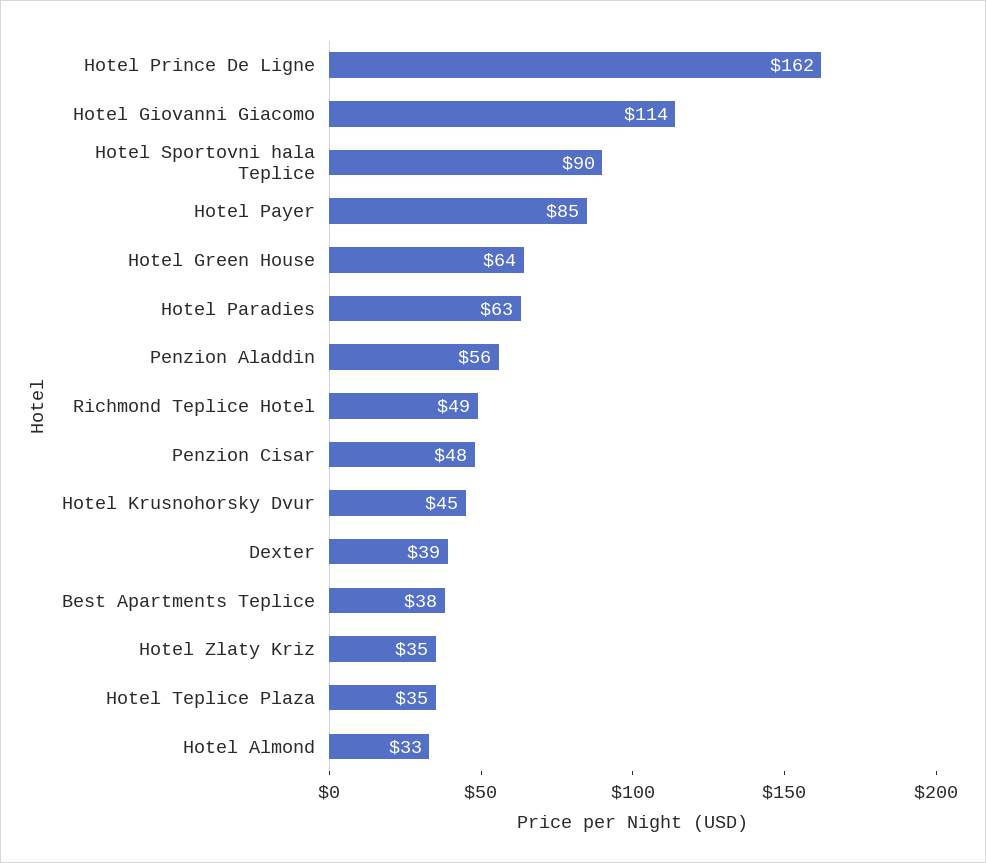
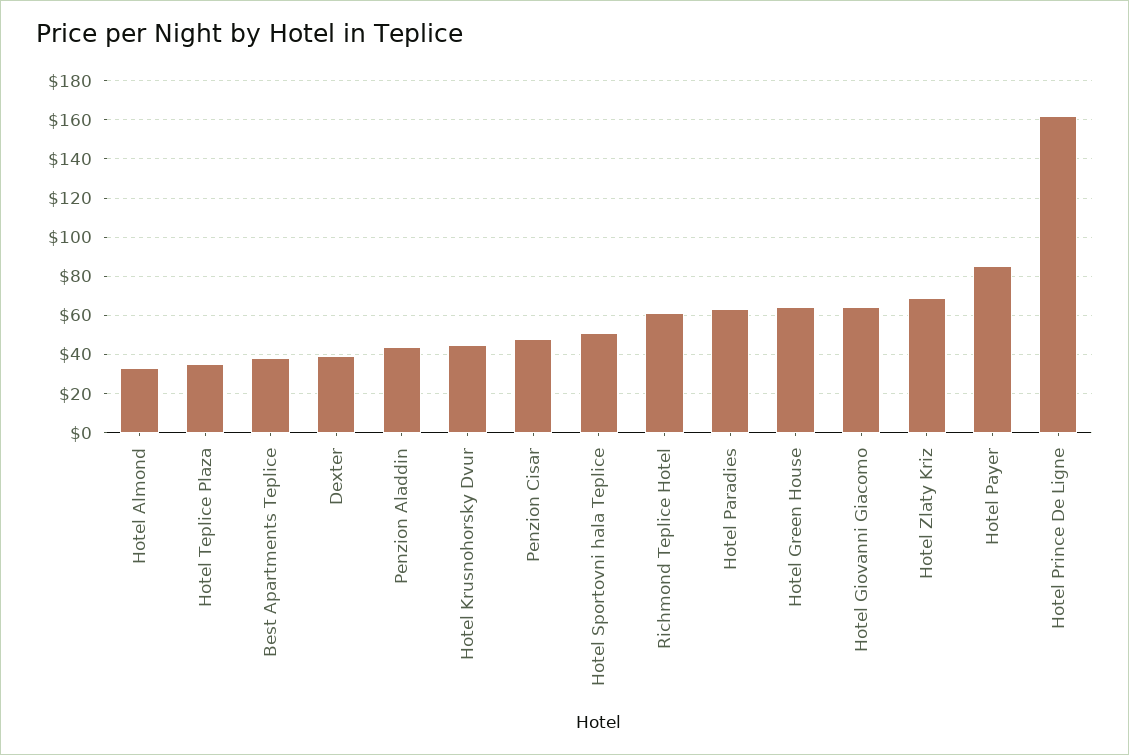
  {
    "Hotel Prince De Ligne": 162,
-   "Hotel Giovanni Giacomo": 114,
+   "Hotel Giovanni Giacomo": 65,
-   "Hotel Sportovni hala Teplice": 90,
+   "Hotel Sportovni hala Teplice": 50,
    "Hotel Payer": 85,
    "Hotel Green House": 64,
    "Hotel Paradies": 63,
-   "Penzion Aladdin": 56,
+   "Penzion Aladdin": 45,
-   "Richmond Teplice Hotel": 49,
+   "Richmond Teplice Hotel": 60,
    "Penzion Cisar": 48,
    "Hotel Krusnohorsky Dvur": 45,
    "Dexter": 39,
    "Best Apartments Teplice": 38,
-   "Hotel Zlaty Kriz": 35,
+   "Hotel Zlaty Kriz": 70,
    "Hotel Teplice Plaza": 35,
    "Hotel Almond": 33
  }

